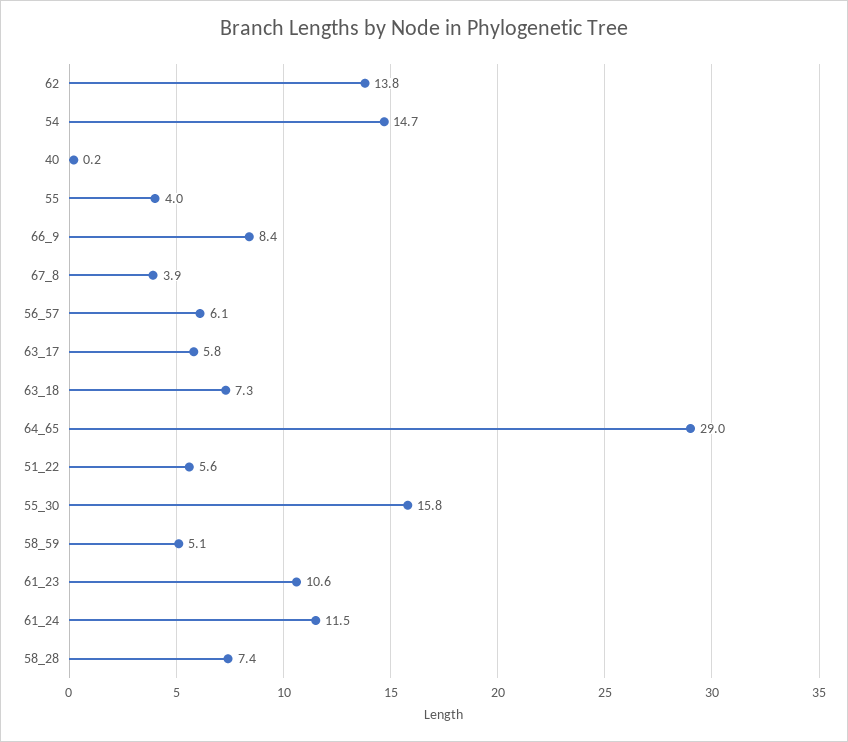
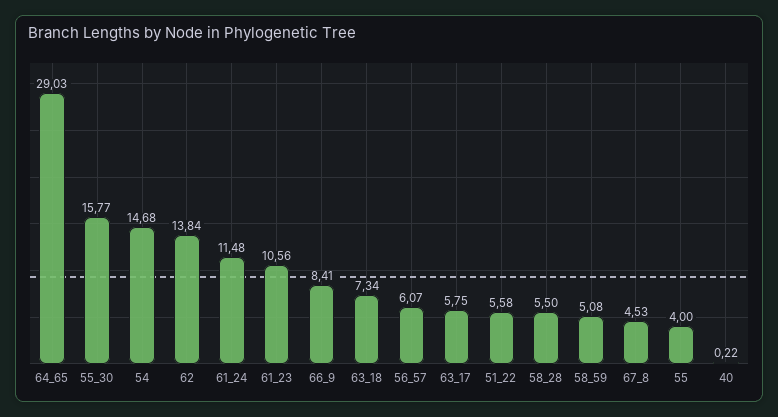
  {
    "62": 13.84,
    "54": 14.68,
    "40": 0.22,
    "55": 4,
    "66_9": 8.41,
-   "67_8": 3.9,
+   "67_8": 4.53,
    "56_57": 6.07,
    "63_17": 5.75,
    "63_18": 7.34,
    "64_65": 29.03,
    "51_22": 5.58,
    "55_30": 15.77,
    "58_59": 5.08,
    "61_23": 10.56,
    "61_24": 11.48,
-   "58_28": 7.4
+   "58_28": 5.5
  }

